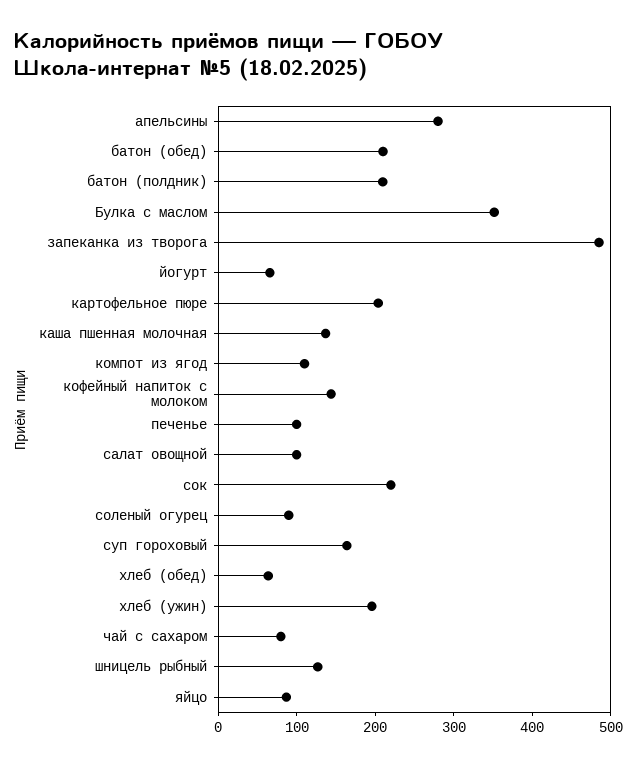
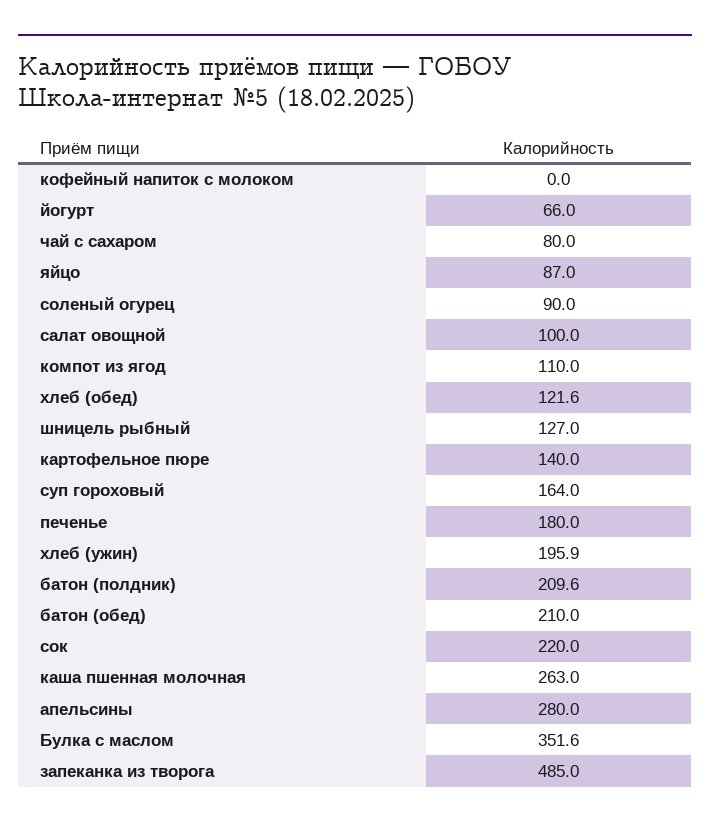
  {
    "апельсины": 280,
    "батон (обед)": 210,
    "батон (полдник)": 209.6,
    "Булка с маслом": 351.6,
    "запеканка из творога": 485,
    "йогурт": 66,
-   "картофельное пюре": 200,
+   "картофельное пюре": 140,
-   "каша пшенная молочная": 140,
+   "каша пшенная молочная": 263,
    "компот из ягод": 110,
-   "кофейный напиток с молоком": 140,
+   "кофейный напиток с молоком": 0,
-   "печенье": 100,
+   "печенье": 180,
    "салат овощной": 100,
    "сок": 220,
    "соленый огурец": 90,
    "суп гороховый": 164,
-   "хлеб (обед)": 60,
+   "хлеб (обед)": 121.6,
    "хлеб (ужин)": 195.9,
    "чай с сахаром": 80,
    "шницель рыбный": 127,
    "яйцо": 87
  }

